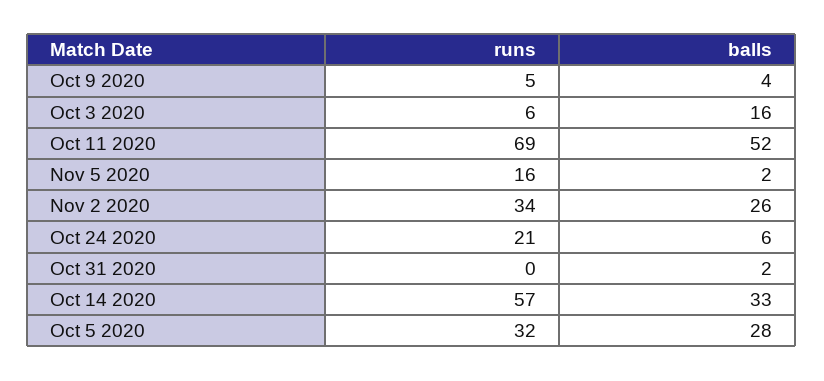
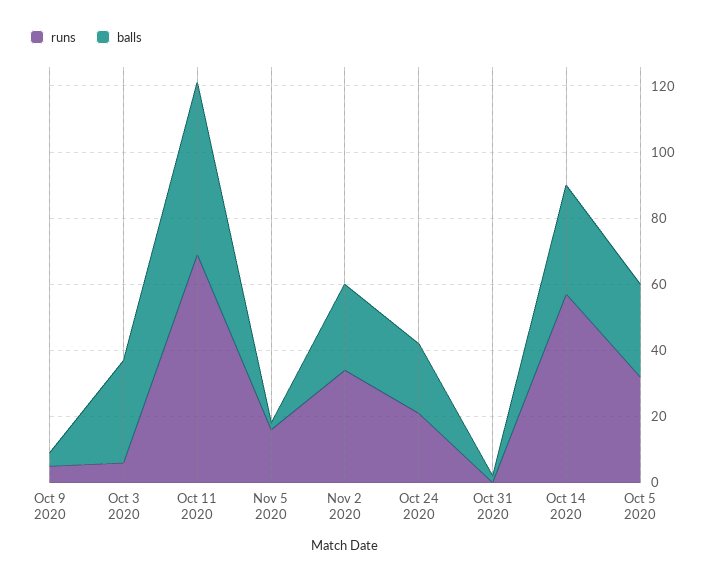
  {
    "runs": {
      "Oct 9 2020": 5,
      "Oct 3 2020": 6,
      "Oct 11 2020": 69,
      "Nov 5 2020": 16,
      "Nov 2 2020": 34,
      "Oct 24 2020": 21,
      "Oct 31 2020": 0,
      "Oct 14 2020": 57,
      "Oct 5 2020": 32
    },
    "balls": {
      "Oct 9 2020": 4,
-     "Oct 3 2020": 16,
+     "Oct 3 2020": 30,
      "Oct 11 2020": 52,
      "Nov 5 2020": 2,
      "Nov 2 2020": 26,
-     "Oct 24 2020": 6,
+     "Oct 24 2020": 20,
      "Oct 31 2020": 2,
      "Oct 14 2020": 33,
      "Oct 5 2020": 28
    }
  }

